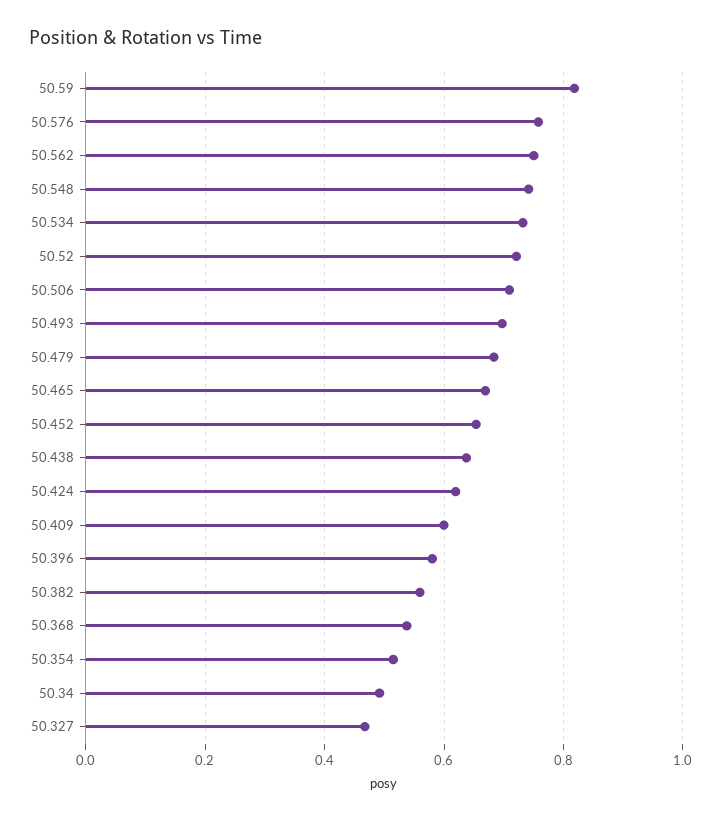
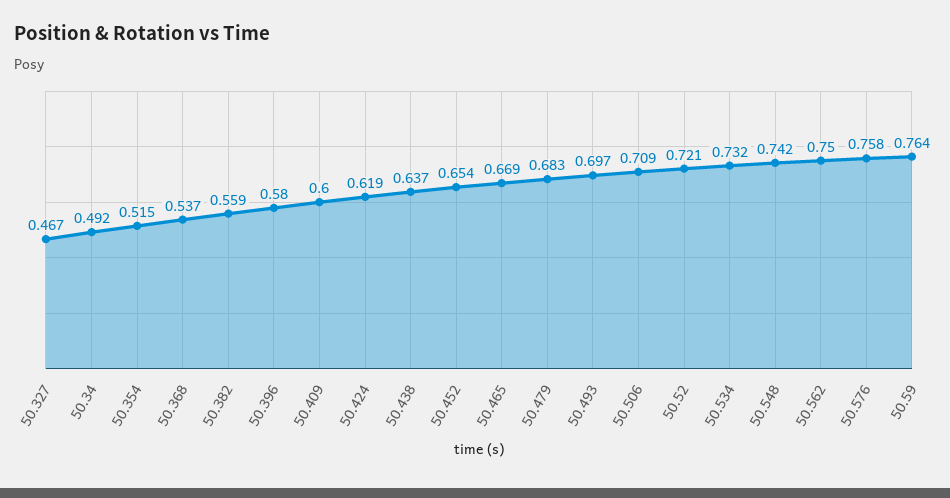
  {
-   "50.59": 0.82,
+   "50.59": 0.764,
    "50.576": 0.758,
    "50.562": 0.75,
    "50.548": 0.742,
    "50.534": 0.732,
    "50.52": 0.721,
    "50.506": 0.709,
    "50.493": 0.697,
    "50.479": 0.683,
    "50.465": 0.669,
    "50.452": 0.654,
    "50.438": 0.637,
    "50.424": 0.619,
    "50.409": 0.6,
    "50.396": 0.58,
    "50.382": 0.559,
    "50.368": 0.537,
    "50.354": 0.515,
    "50.34": 0.492,
    "50.327": 0.467
  }

